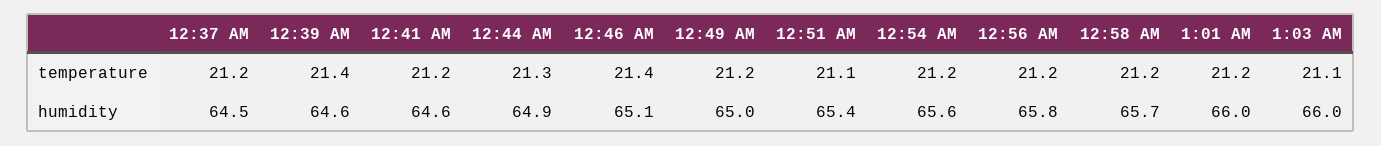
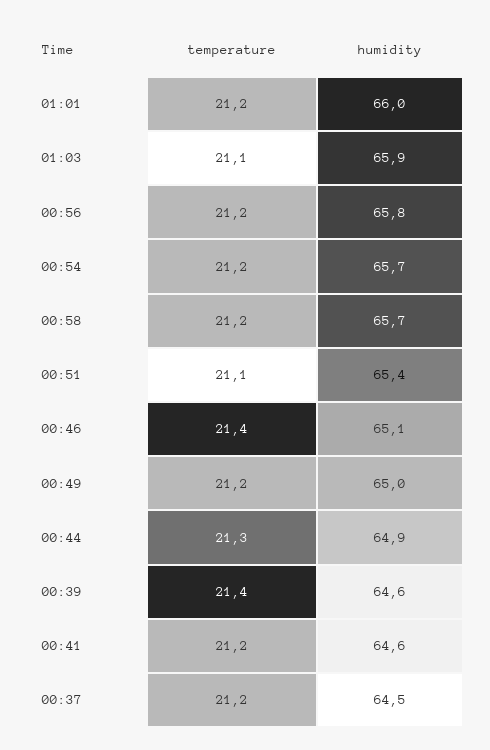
  {
    "12:37 AM": {
      "temperature": 21.2,
      "humidity": 64.5
    },
    "12:39 AM": {
      "temperature": 21.4,
      "humidity": 64.6
    },
    "12:41 AM": {
      "temperature": 21.2,
      "humidity": 64.6
    },
    "12:44 AM": {
      "temperature": 21.3,
      "humidity": 64.9
    },
    "12:46 AM": {
      "temperature": 21.4,
      "humidity": 65.1
    },
    "12:49 AM": {
      "temperature": 21.2,
      "humidity": 65
    },
    "12:51 AM": {
      "temperature": 21.1,
      "humidity": 65.4
    },
    "12:54 AM": {
      "temperature": 21.2,
-     "humidity": 65.6
+     "humidity": 65.7
    },
    "12:56 AM": {
      "temperature": 21.2,
      "humidity": 65.8
    },
    "12:58 AM": {
      "temperature": 21.2,
      "humidity": 65.7
    },
    "1:01 AM": {
      "temperature": 21.2,
      "humidity": 66
    },
    "1:03 AM": {
      "temperature": 21.1,
-     "humidity": 66
+     "humidity": 65.9
    }
  }

